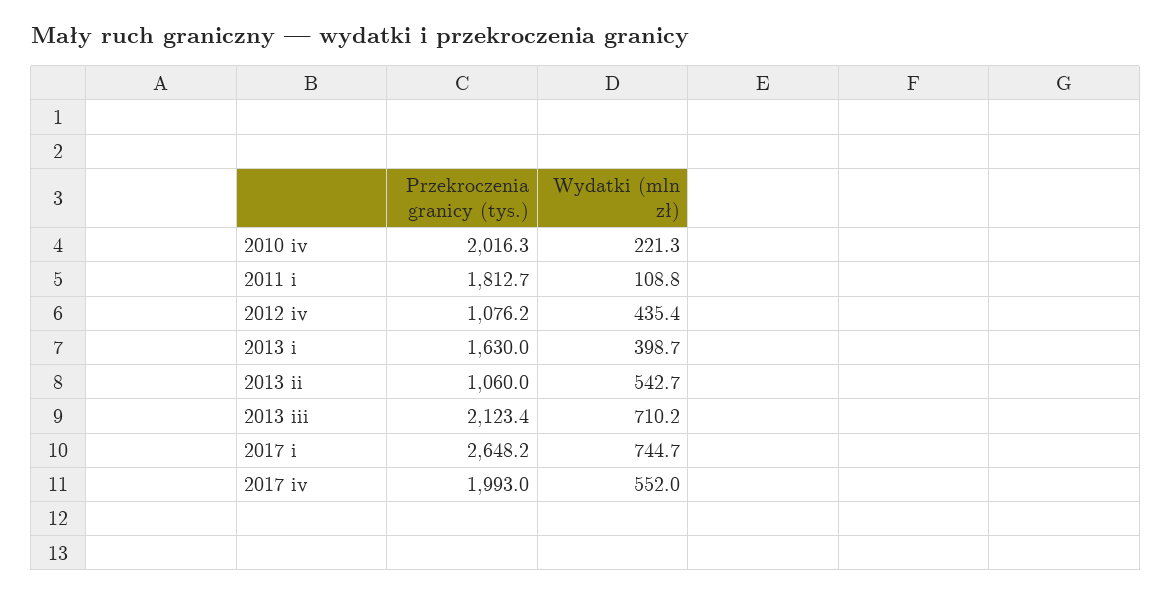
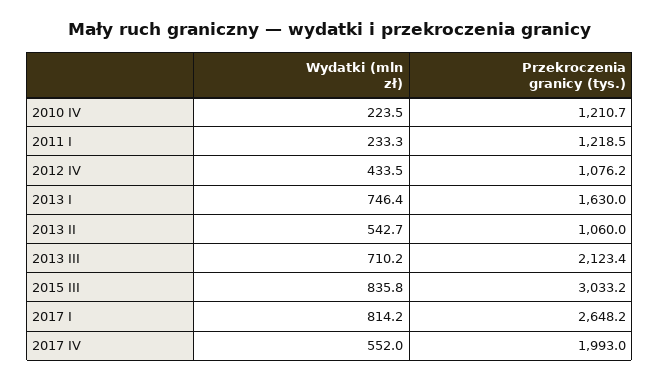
  {
    "Przekroczenia granicy (tys.)": {
-     "2010 iv": 2016.3,
+     "2010 iv": 1210.7,
-     "2011 i": 1812.7,
+     "2011 i": 1218.5,
      "2012 iv": 1076.2,
      "2013 i": 1630,
      "2013 ii": 1060,
      "2013 iii": 2123.4,
      "2017 i": 2648.2,
-     "2017 iv": 1993
+     "2017 iv": 1993,
+     "2015 III": 3033.2
    },
    "Wydatki (mln zł)": {
-     "2010 iv": 221.3,
+     "2010 iv": 223.5,
-     "2011 i": 108.8,
+     "2011 i": 233.3,
-     "2012 iv": 435.4,
+     "2012 iv": 433.5,
-     "2013 i": 398.7,
+     "2013 i": 746.4,
      "2013 ii": 542.7,
      "2013 iii": 710.2,
-     "2017 i": 744.7,
+     "2017 i": 814.2,
-     "2017 iv": 552
+     "2017 iv": 552,
+     "2015 III": 835.8
    }
  }

